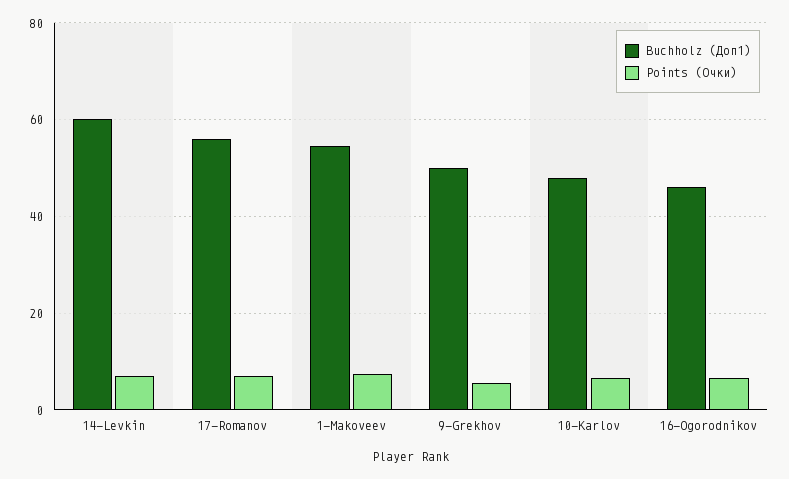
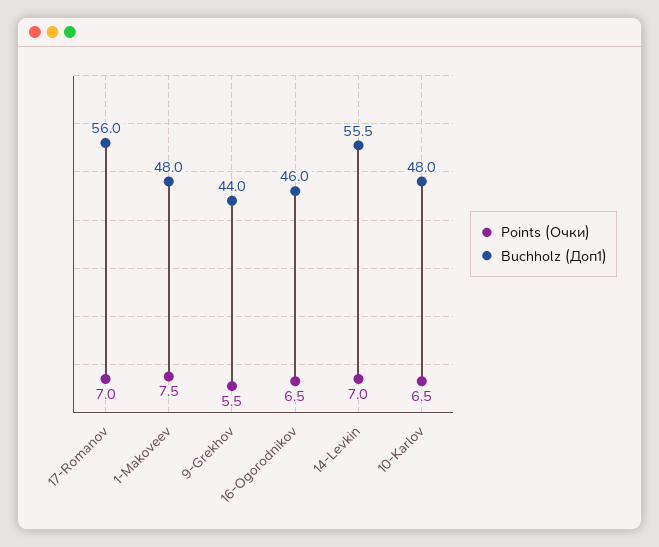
  {
    "Buchholz (Доп1)": {
-     "14-Levkin": 60,
+     "14-Levkin": 55.5,
      "17-Romanov": 56,
-     "1-Makoveev": 54,
+     "1-Makoveev": 48,
-     "9-Grekhov": 50,
+     "9-Grekhov": 44,
      "10-Karlov": 48,
      "16-Ogorodnikov": 46
    },
    "Points (Очки)": {
      "14-Levkin": 7,
      "17-Romanov": 7,
      "1-Makoveev": 7.5,
      "9-Grekhov": 5.5,
      "10-Karlov": 6.5,
      "16-Ogorodnikov": 6.5
    }
  }

